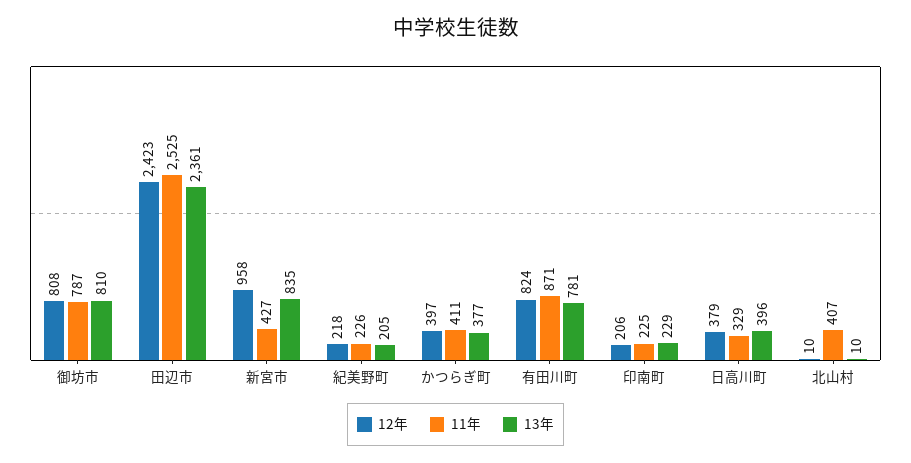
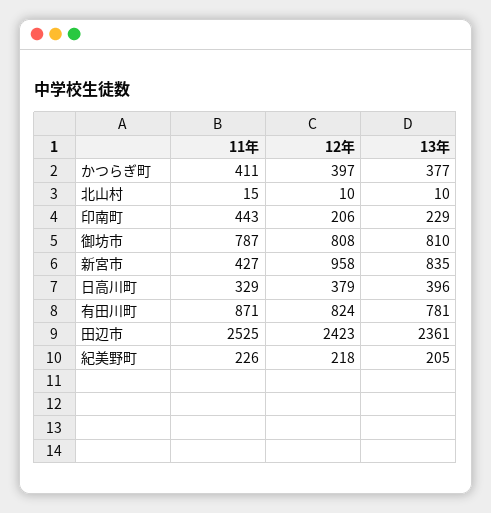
  {
    "12年": {
      "御坊市": 808,
      "田辺市": 2423,
      "新宮市": 958,
      "紀美野町": 218,
      "かつらぎ町": 397,
      "有田川町": 824,
      "印南町": 206,
      "日高川町": 379,
      "北山村": 10
    },
    "11年": {
      "御坊市": 787,
      "田辺市": 2525,
      "新宮市": 427,
      "紀美野町": 226,
      "かつらぎ町": 411,
      "有田川町": 871,
-     "印南町": 225,
+     "印南町": 443,
      "日高川町": 329,
-     "北山村": 407
+     "北山村": 15
    },
    "13年": {
      "御坊市": 810,
      "田辺市": 2361,
      "新宮市": 835,
      "紀美野町": 205,
      "かつらぎ町": 377,
      "有田川町": 781,
      "印南町": 229,
      "日高川町": 396,
      "北山村": 10
    }
  }

